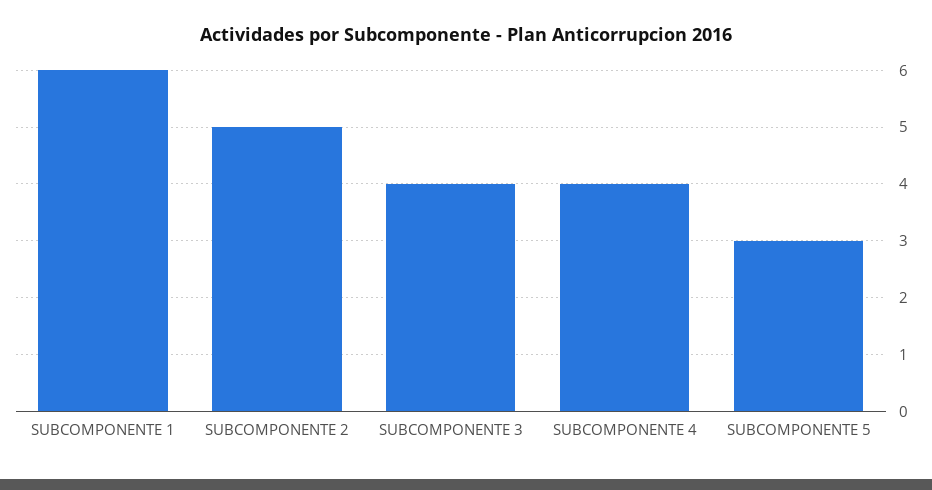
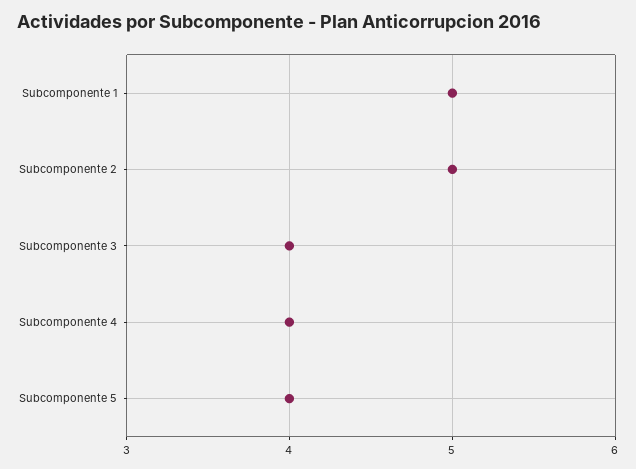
  {
-   "SUBCOMPONENTE 1": 6,
+   "SUBCOMPONENTE 1": 5,
    "SUBCOMPONENTE 2": 5,
    "SUBCOMPONENTE 3": 4,
    "SUBCOMPONENTE 4": 4,
-   "SUBCOMPONENTE 5": 3
+   "SUBCOMPONENTE 5": 4
  }

